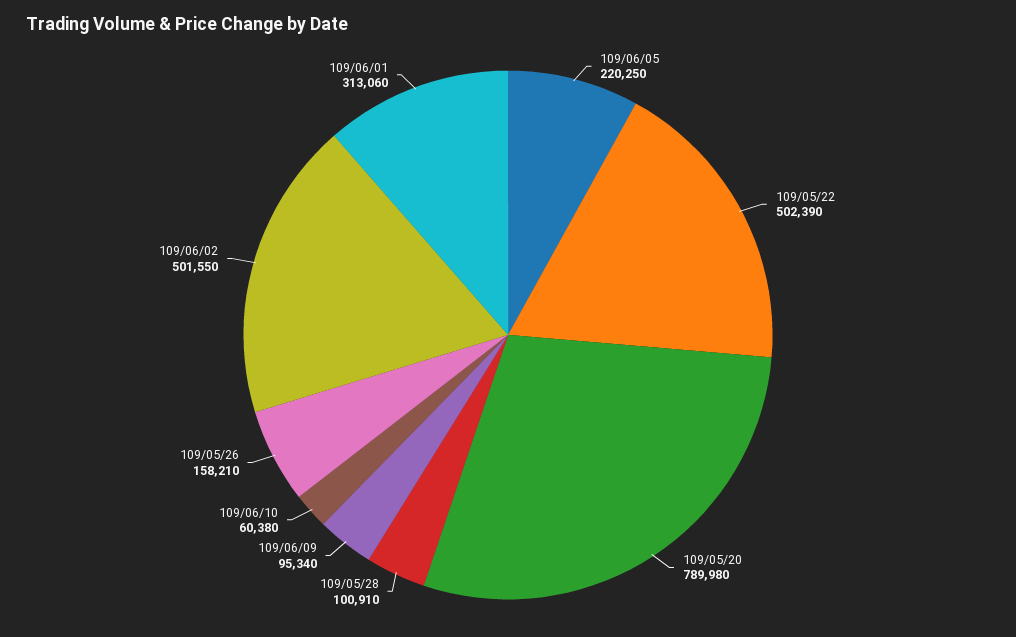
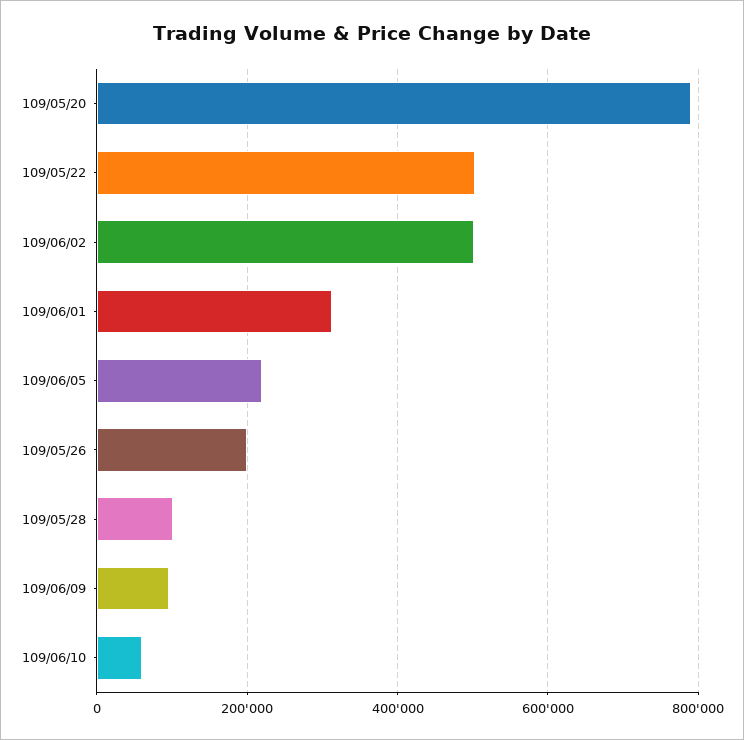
  {
    "109/06/05": 220250,
    "109/05/22": 502390,
    "109/05/20": 789980,
    "109/05/28": 100910,
    "109/06/09": 95340,
    "109/06/10": 60380,
-   "109/05/26": 158210,
+   "109/05/26": 200000,
    "109/06/02": 501550,
    "109/06/01": 313060
  }

